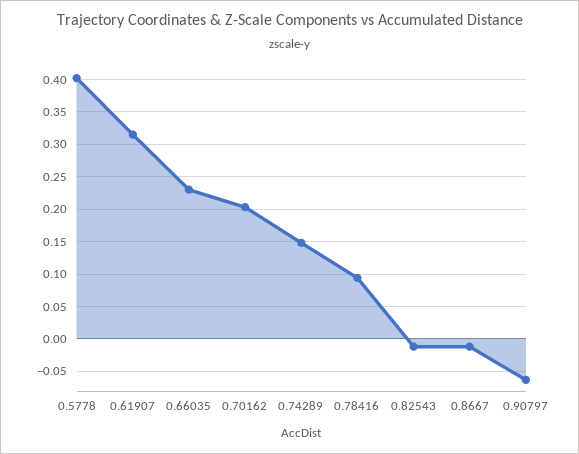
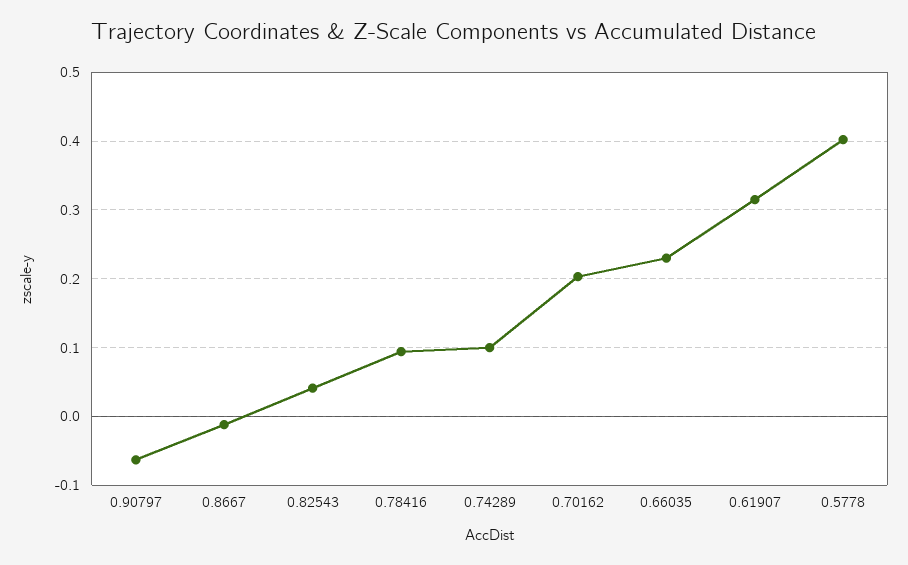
  {
    "0.5778": 0.4,
    "0.61907": 0.32,
    "0.66035": 0.23,
    "0.70162": 0.2,
-   "0.74289": 0.15,
+   "0.74289": 0.1,
    "0.78416": 0.09,
-   "0.82543": -0.01,
+   "0.82543": 0.04,
    "0.8667": -0.01,
    "0.90797": -0.06
  }

